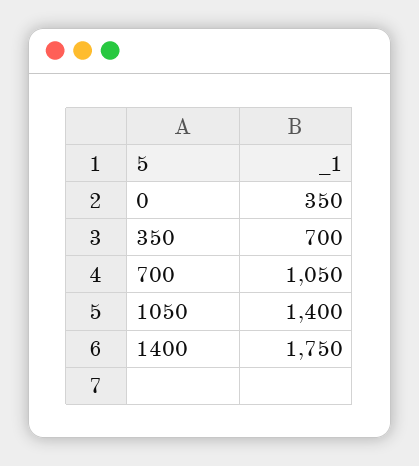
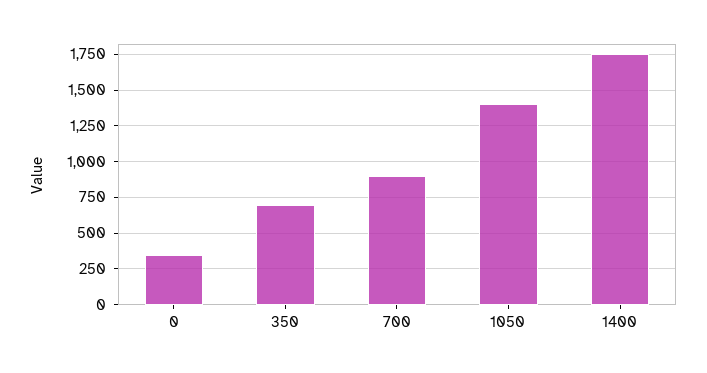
  {
    "0": 350,
    "350": 700,
-   "700": 1050,
+   "700": 900,
    "1050": 1400,
    "1400": 1750
  }

